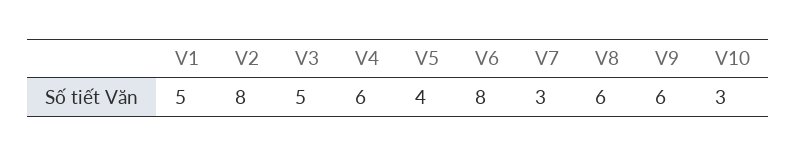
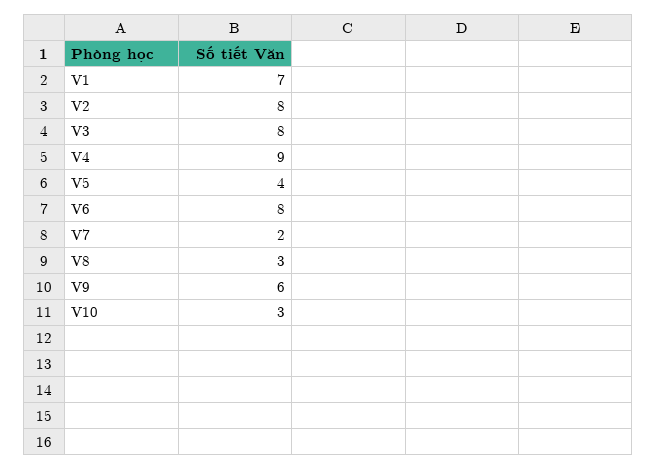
  {
-   "V1": 5,
+   "V1": 7,
    "V2": 8,
-   "V3": 5,
+   "V3": 8,
-   "V4": 6,
+   "V4": 9,
    "V5": 4,
    "V6": 8,
-   "V7": 3,
+   "V7": 2,
-   "V8": 6,
+   "V8": 3,
    "V9": 6,
    "V10": 3
  }

